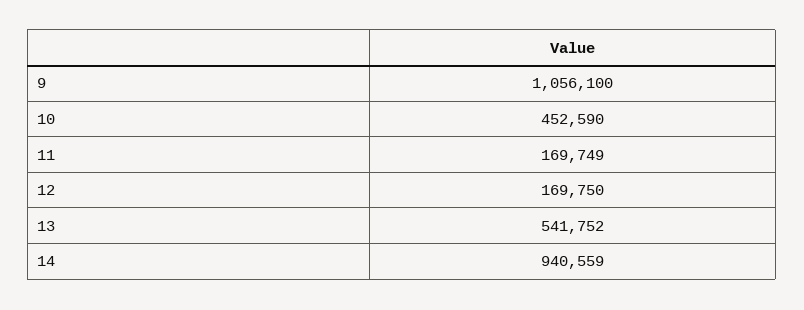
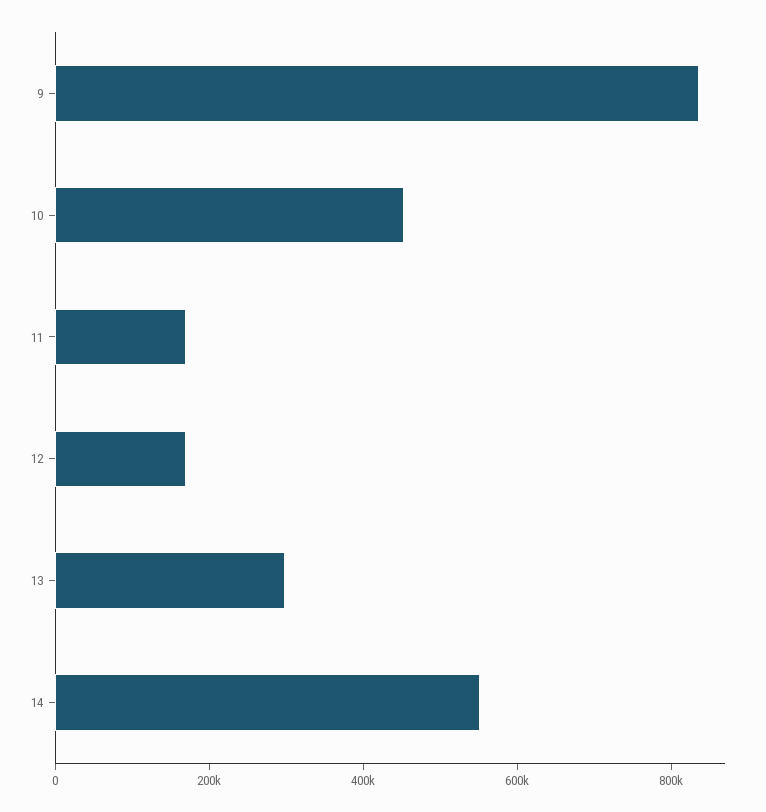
  {
-   "9": 1056100,
+   "9": 850000,
    "10": 452590,
    "11": 169749,
    "12": 169750,
-   "13": 541752,
+   "13": 300000,
-   "14": 940559
+   "14": 550000
  }

